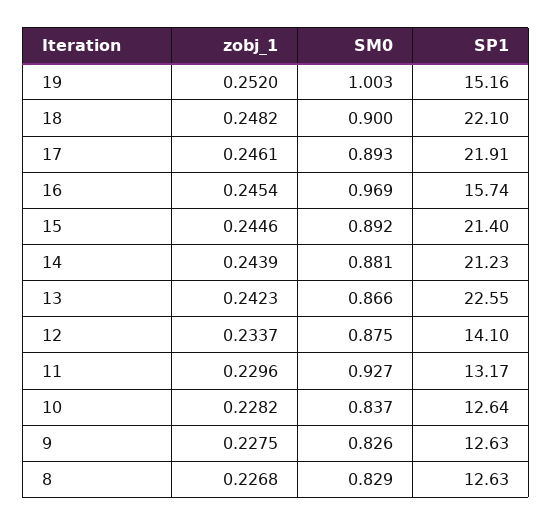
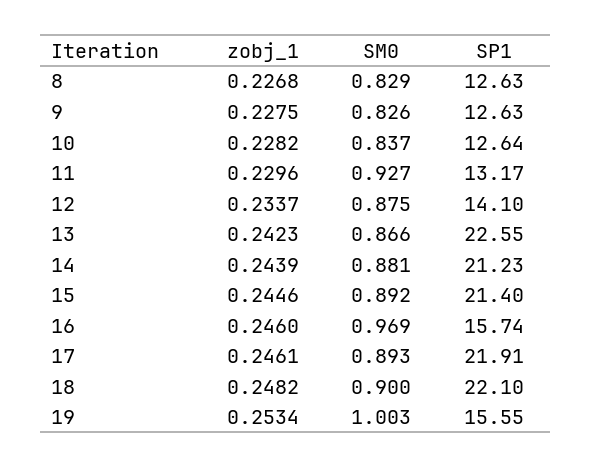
  {
    "zobj_1": {
-     "19": 0.252,
+     "19": 0.2534,
      "18": 0.2482,
      "17": 0.2461,
-     "16": 0.2454,
+     "16": 0.246,
      "15": 0.2446,
      "14": 0.2439,
      "13": 0.2423,
      "12": 0.2337,
      "11": 0.2296,
      "10": 0.2282,
      "9": 0.2275,
      "8": 0.2268
    },
    "SM0": {
      "19": 1.003,
      "18": 0.9,
      "17": 0.893,
      "16": 0.969,
      "15": 0.892,
      "14": 0.881,
      "13": 0.866,
      "12": 0.875,
      "11": 0.927,
      "10": 0.837,
      "9": 0.826,
      "8": 0.829
    },
    "SP1": {
-     "19": 15.16,
+     "19": 15.55,
      "18": 22.1,
      "17": 21.91,
      "16": 15.74,
      "15": 21.4,
      "14": 21.23,
      "13": 22.55,
      "12": 14.1,
      "11": 13.17,
      "10": 12.64,
      "9": 12.63,
      "8": 12.63
    }
  }

